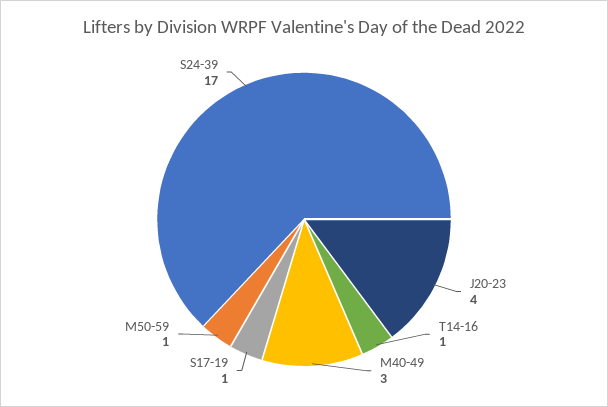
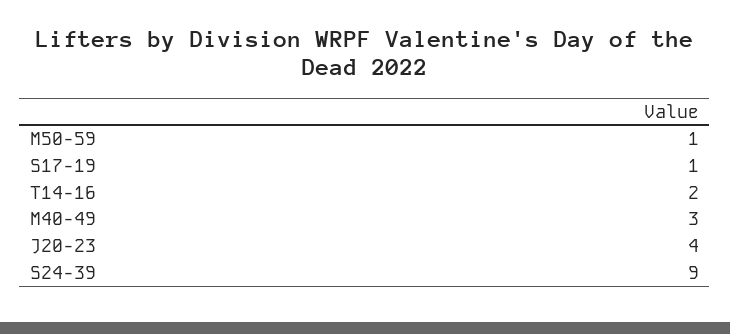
  {
    "J20-23": 4,
-   "T14-16": 1,
+   "T14-16": 2,
    "M40-49": 3,
    "S17-19": 1,
    "M50-59": 1,
-   "S24-39": 17
+   "S24-39": 9
  }

